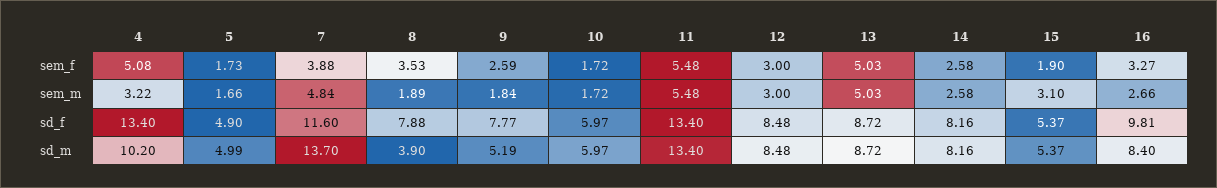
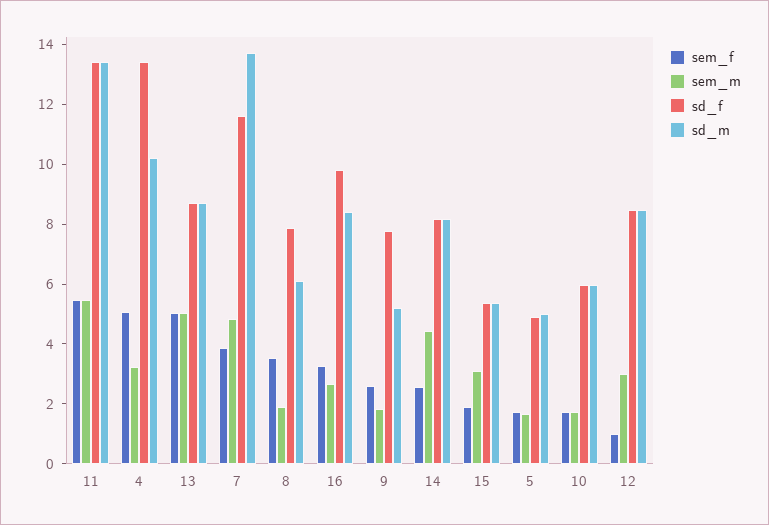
  {
    "sem_f": {
      "4": 5.08,
      "5": 1.73,
      "7": 3.88,
      "8": 3.53,
      "9": 2.59,
      "10": 1.72,
      "11": 5.48,
-     "12": 3,
+     "12": 1,
      "13": 5.03,
      "14": 2.58,
      "15": 1.9,
      "16": 3.27
    },
    "sem_m": {
      "4": 3.22,
      "5": 1.66,
      "7": 4.84,
      "8": 1.89,
      "9": 1.84,
      "10": 1.72,
      "11": 5.48,
      "12": 3,
      "13": 5.03,
-     "14": 2.58,
+     "14": 4.5,
      "15": 3.1,
      "16": 2.66
    },
    "sd_f": {
      "4": 13.4,
      "5": 4.9,
      "7": 11.6,
      "8": 7.88,
      "9": 7.77,
      "10": 5.97,
      "11": 13.4,
      "12": 8.48,
      "13": 8.72,
      "14": 8.16,
      "15": 5.37,
      "16": 9.81
    },
    "sd_m": {
      "4": 10.2,
      "5": 4.99,
      "7": 13.7,
-     "8": 3.9,
+     "8": 6,
      "9": 5.19,
      "10": 5.97,
      "11": 13.4,
      "12": 8.48,
      "13": 8.72,
      "14": 8.16,
      "15": 5.37,
      "16": 8.4
    }
  }

